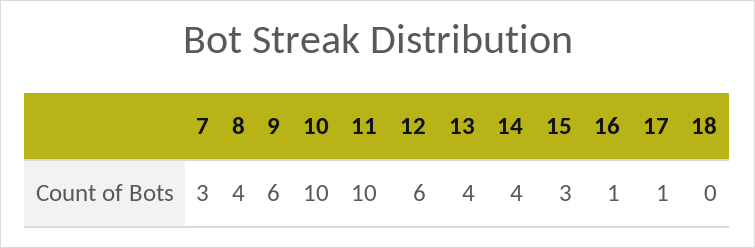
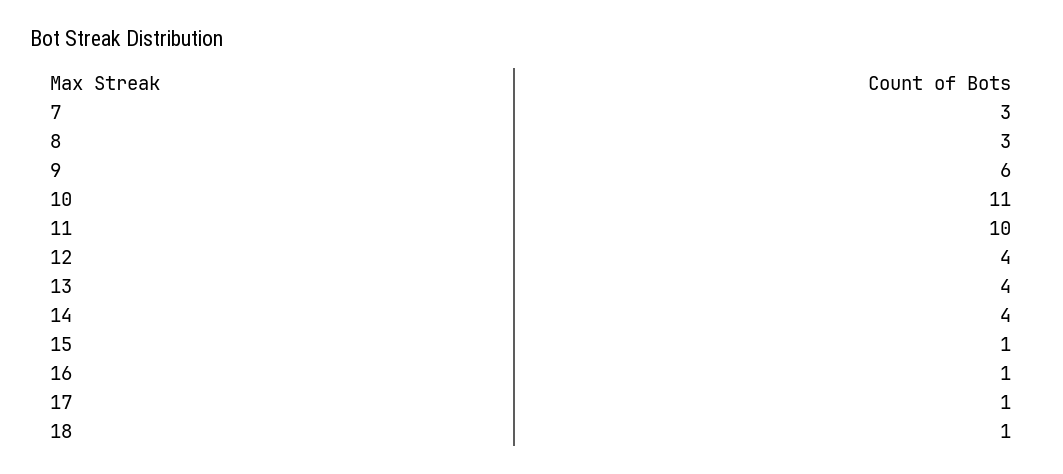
  {
    "7": 3,
-   "8": 4,
+   "8": 3,
    "9": 6,
-   "10": 10,
+   "10": 11,
    "11": 10,
-   "12": 6,
+   "12": 4,
    "13": 4,
    "14": 4,
-   "15": 3,
+   "15": 1,
    "16": 1,
    "17": 1,
-   "18": 0
+   "18": 1
  }

